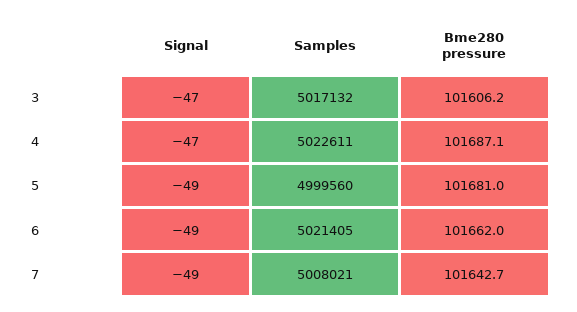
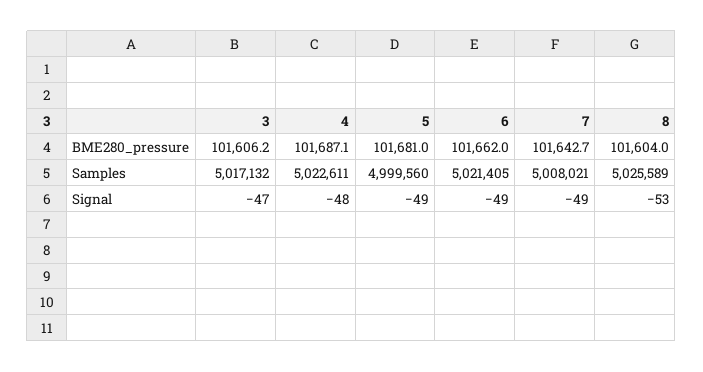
  {
    "Signal": {
      "3": -47,
-     "4": -47,
+     "4": -48,
      "5": -49,
      "6": -49,
-     "7": -49
+     "7": -49,
+     "8": -53
    },
    "Samples": {
      "3": 5017132,
      "4": 5022611,
      "5": 4999560,
      "6": 5021405,
-     "7": 5008021
+     "7": 5008021,
+     "8": 5025589
    },
    "Bme280 pressure": {
      "3": 101606.2,
      "4": 101687.1,
      "5": 101681,
      "6": 101662,
-     "7": 101642.7
+     "7": 101642.7,
+     "8": 101604
    }
  }

